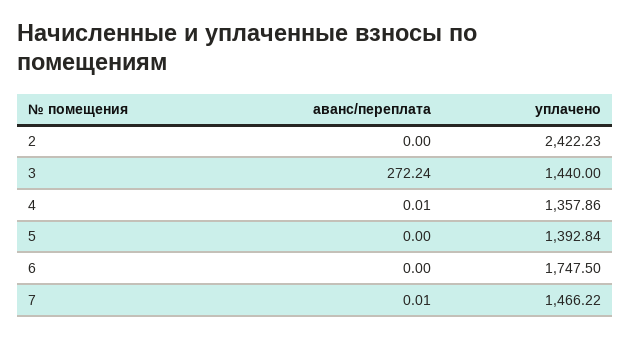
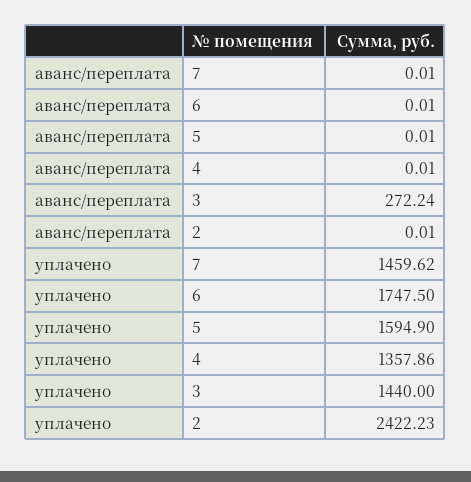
  {
    "аванс/переплата": {
-     "2": 0,
+     "2": 0.01,
      "3": 272.24,
      "4": 0.01,
-     "5": 0,
+     "5": 0.01,
-     "6": 0,
+     "6": 0.01,
      "7": 0.01
    },
    "уплачено": {
      "2": 2422.23,
      "3": 1440,
      "4": 1357.86,
-     "5": 1392.84,
+     "5": 1594.9,
      "6": 1747.5,
-     "7": 1466.22
+     "7": 1459.62
    }
  }

